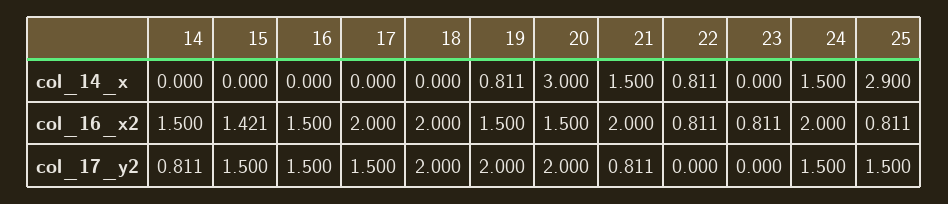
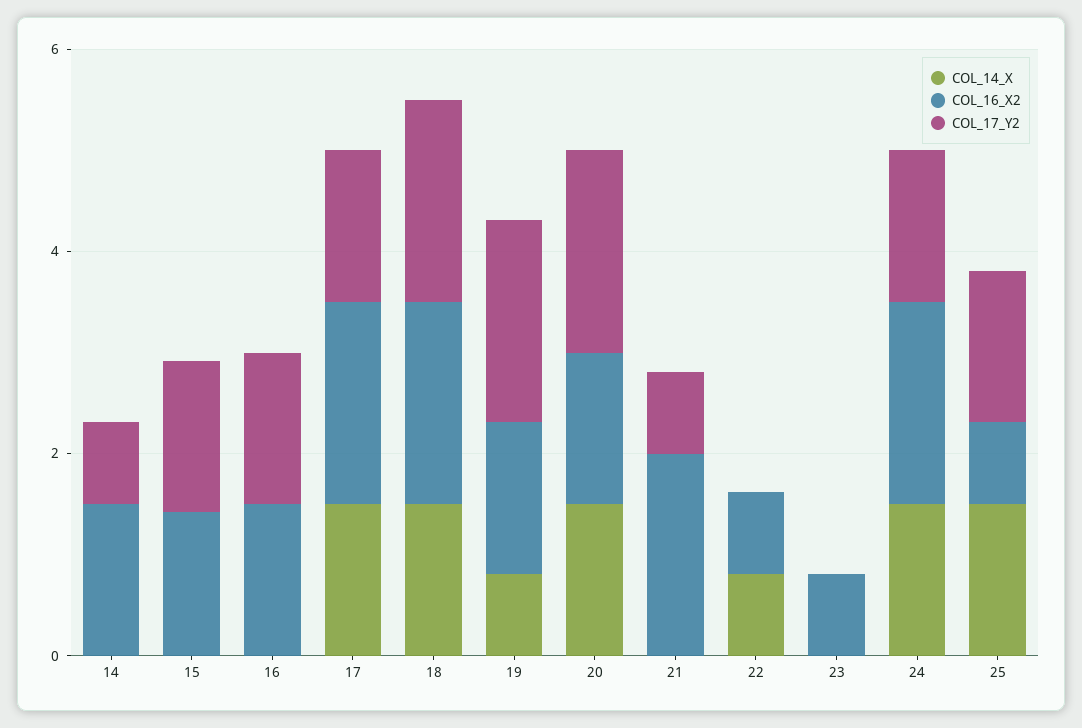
  {
    "col_14_x": {
      "14": 0,
      "15": 0,
      "16": 0,
-     "17": 0,
+     "17": 1.5,
-     "18": 0,
+     "18": 1.5,
      "19": 0.811,
-     "20": 3,
+     "20": 1.5,
-     "21": 1.5,
+     "21": 0,
      "22": 0.811,
      "23": 0,
      "24": 1.5,
-     "25": 2.9
+     "25": 1.5
    },
    "col_16_x2": {
      "14": 1.5,
      "15": 1.421,
      "16": 1.5,
      "17": 2,
      "18": 2,
      "19": 1.5,
      "20": 1.5,
      "21": 2,
      "22": 0.811,
      "23": 0.811,
      "24": 2,
      "25": 0.811
    },
    "col_17_y2": {
      "14": 0.811,
      "15": 1.5,
      "16": 1.5,
      "17": 1.5,
      "18": 2,
      "19": 2,
      "20": 2,
      "21": 0.811,
      "22": 0,
      "23": 0,
      "24": 1.5,
      "25": 1.5
    }
  }

